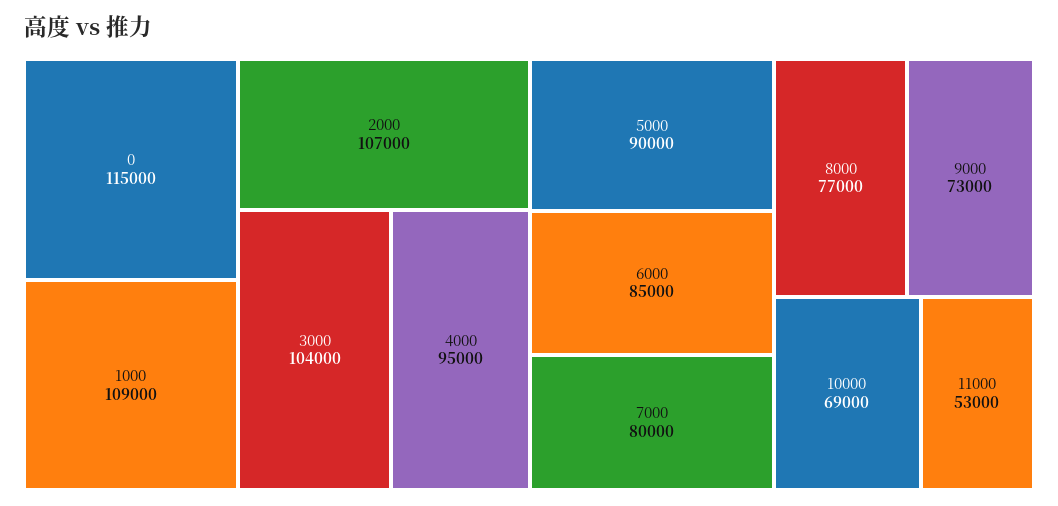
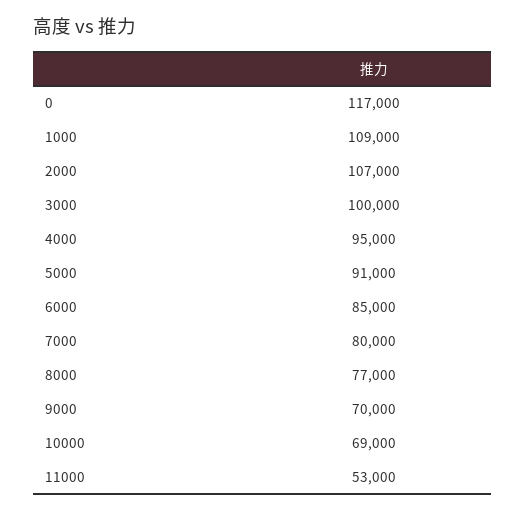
  {
-   "0": 115000,
+   "0": 117000,
    "1000": 109000,
    "2000": 107000,
-   "3000": 104000,
+   "3000": 100000,
    "4000": 95000,
-   "5000": 90000,
+   "5000": 91000,
    "6000": 85000,
    "7000": 80000,
    "8000": 77000,
-   "9000": 73000,
+   "9000": 70000,
    "10000": 69000,
    "11000": 53000
  }

